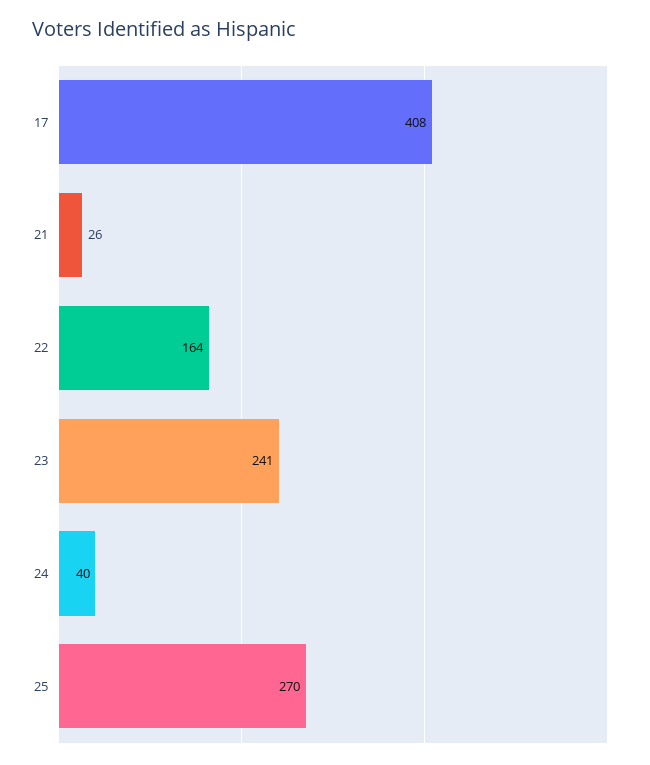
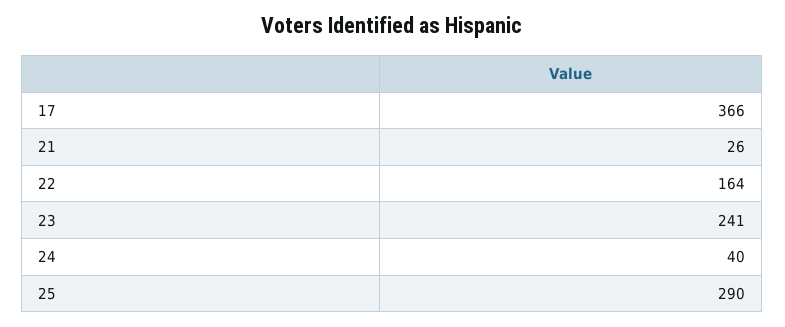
  {
-   "17": 408,
+   "17": 366,
    "21": 26,
    "22": 164,
    "23": 241,
    "24": 40,
-   "25": 270
+   "25": 290
  }

